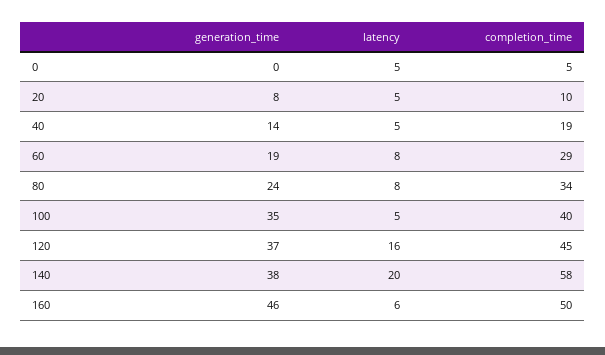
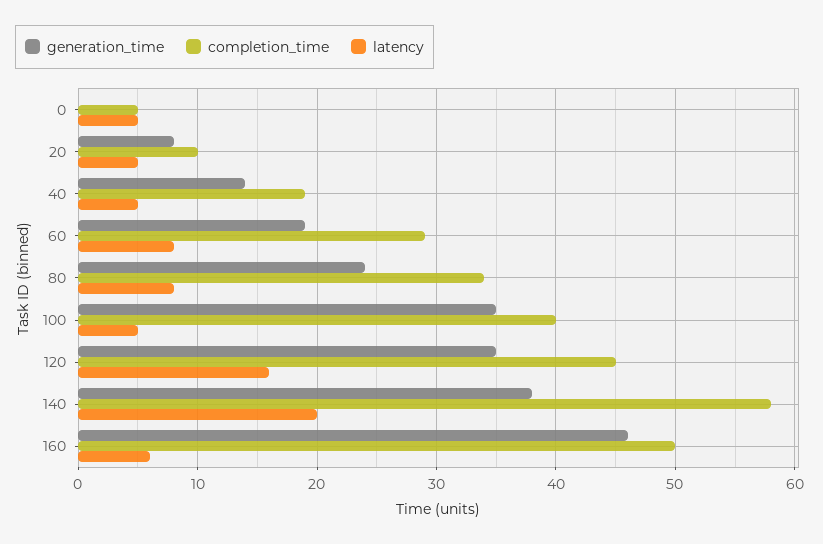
  {
    "generation_time": {
      "0": 0,
      "20": 8,
      "40": 14,
      "60": 19,
      "80": 24,
      "100": 35,
-     "120": 37,
+     "120": 35,
      "140": 38,
      "160": 46
    },
    "latency": {
      "0": 5,
      "20": 5,
      "40": 5,
      "60": 8,
      "80": 8,
      "100": 5,
      "120": 16,
      "140": 20,
      "160": 6
    },
    "completion_time": {
      "0": 5,
      "20": 10,
      "40": 19,
      "60": 29,
      "80": 34,
      "100": 40,
      "120": 45,
      "140": 58,
      "160": 50
    }
  }

